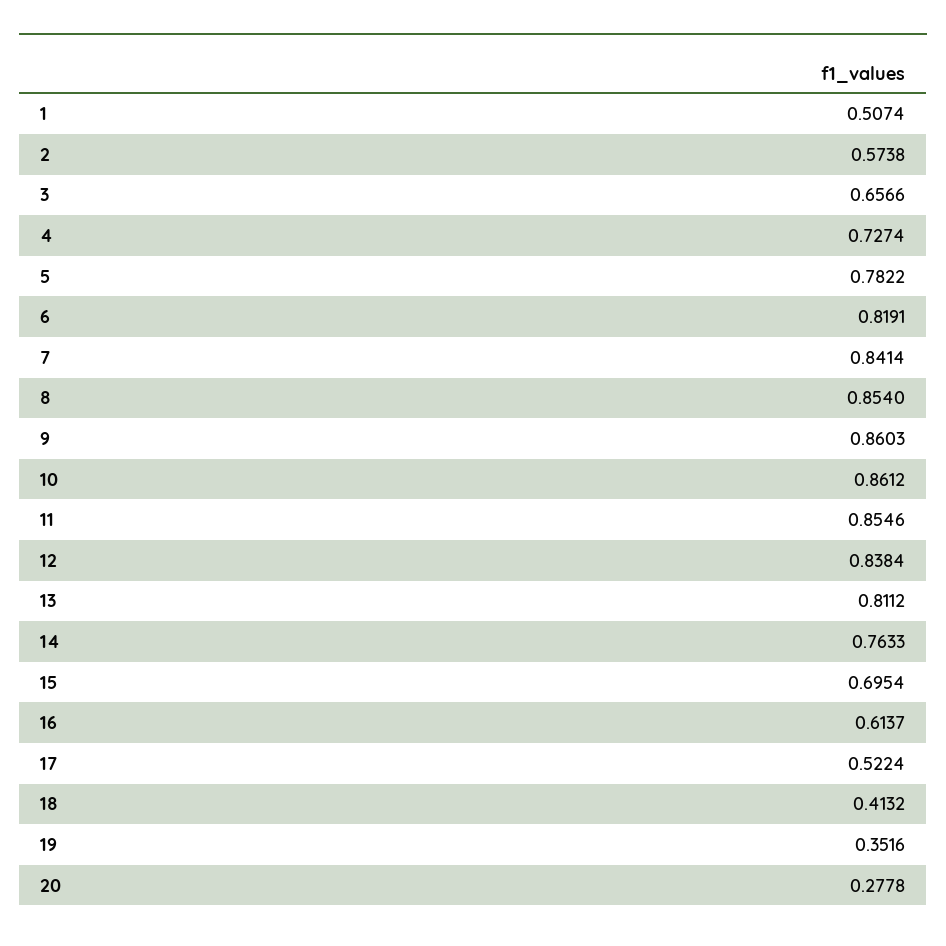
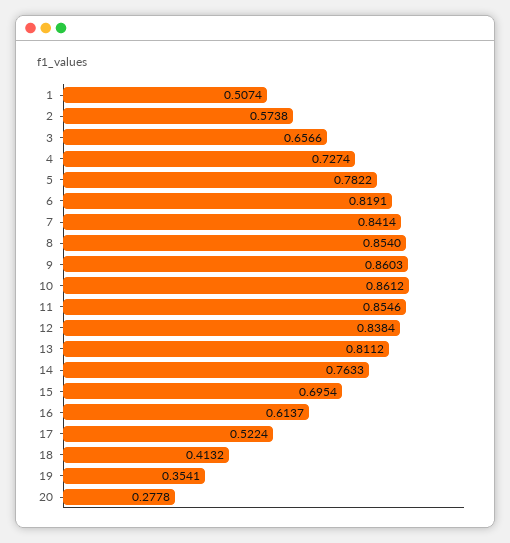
  {
    "1": 0.5074,
    "2": 0.5738,
    "3": 0.6566,
    "4": 0.7274,
    "5": 0.7822,
    "6": 0.8191,
    "7": 0.8414,
    "8": 0.854,
    "9": 0.8603,
    "10": 0.8612,
    "11": 0.8546,
    "12": 0.8384,
    "13": 0.8112,
    "14": 0.7633,
    "15": 0.6954,
    "16": 0.6137,
    "17": 0.5224,
    "18": 0.4132,
-   "19": 0.3516,
+   "19": 0.3541,
    "20": 0.2778
  }

